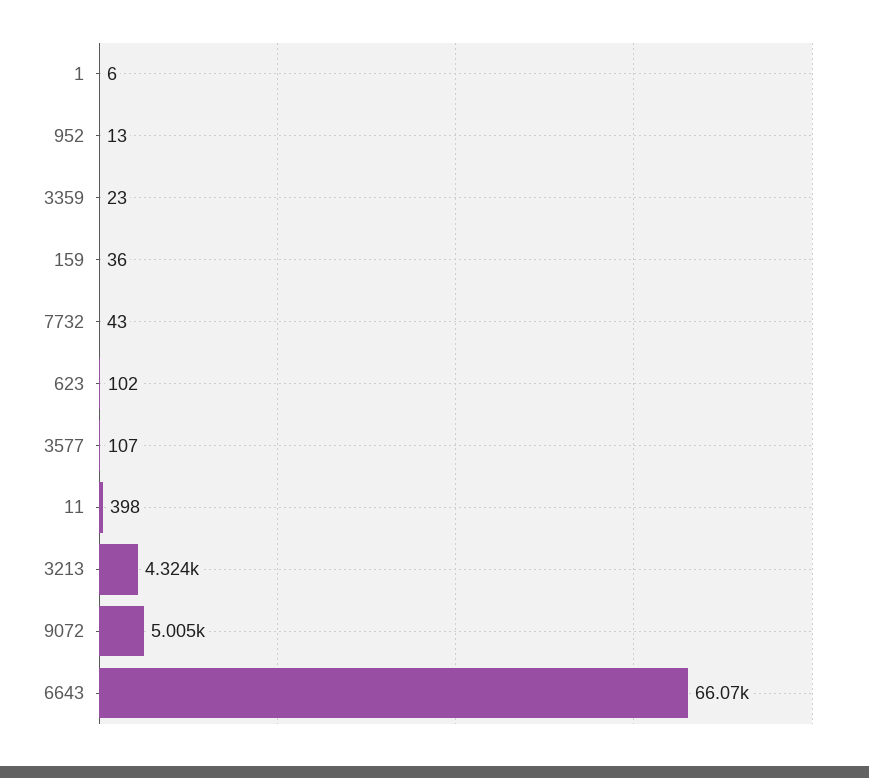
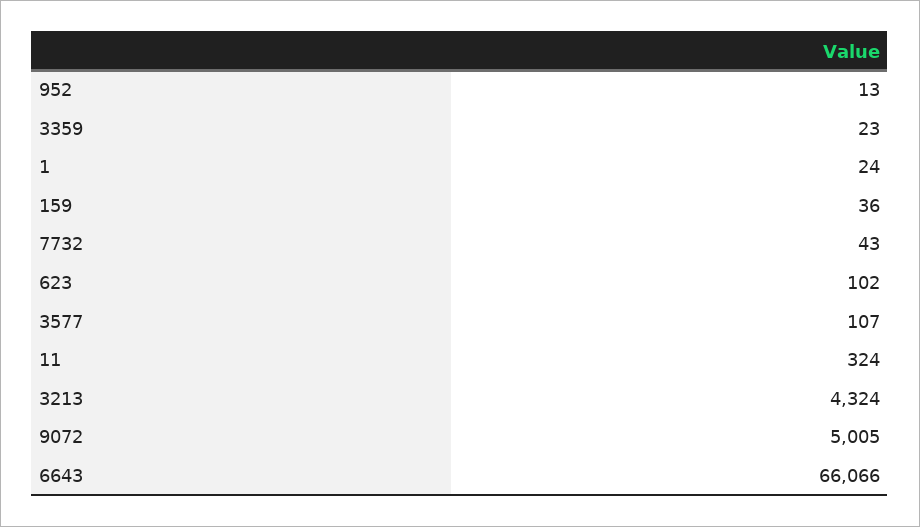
  {
-   "1": 6,
+   "1": 24,
    "952": 13,
    "3359": 23,
    "159": 36,
    "7732": 43,
    "623": 102,
    "3577": 107,
-   "11": 398,
+   "11": 324,
    "3213": 4324,
    "9072": 5005,
    "6643": 66066
  }

